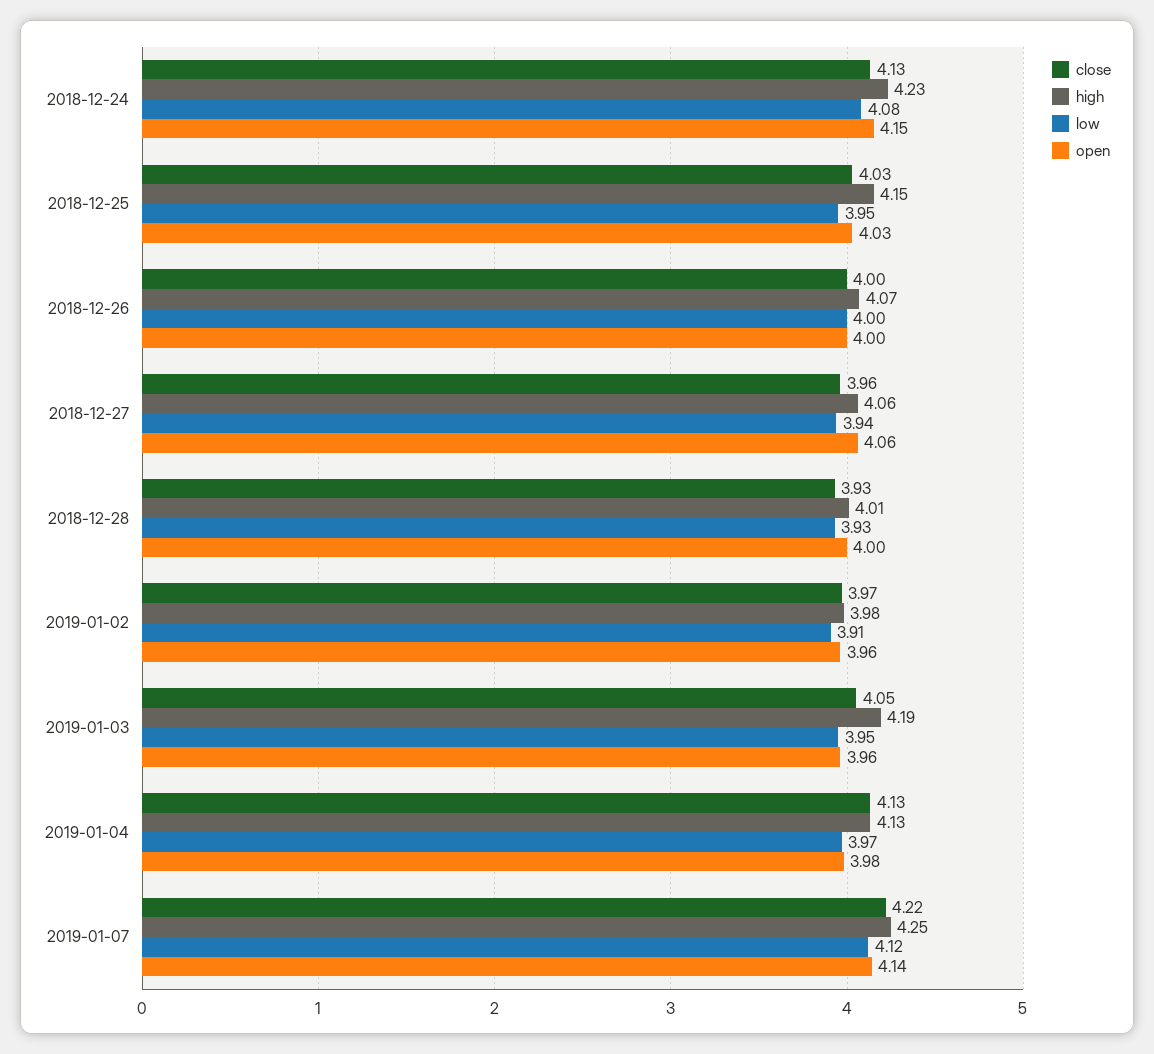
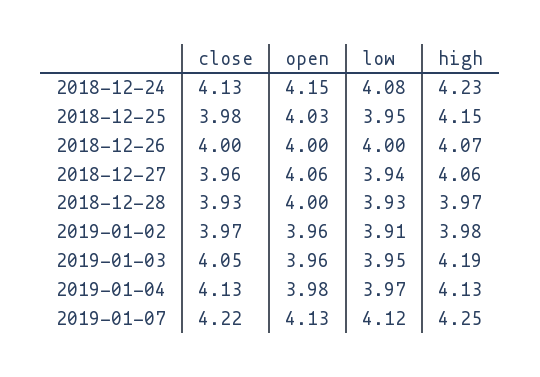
  {
    "close": {
      "2018-12-24": 4.13,
-     "2018-12-25": 4.03,
+     "2018-12-25": 3.98,
      "2018-12-26": 4,
      "2018-12-27": 3.96,
      "2018-12-28": 3.93,
      "2019-01-02": 3.97,
      "2019-01-03": 4.05,
      "2019-01-04": 4.13,
      "2019-01-07": 4.22
    },
    "high": {
      "2018-12-24": 4.23,
      "2018-12-25": 4.15,
      "2018-12-26": 4.07,
      "2018-12-27": 4.06,
-     "2018-12-28": 4.01,
+     "2018-12-28": 3.97,
      "2019-01-02": 3.98,
      "2019-01-03": 4.19,
      "2019-01-04": 4.13,
      "2019-01-07": 4.25
    },
    "low": {
      "2018-12-24": 4.08,
      "2018-12-25": 3.95,
      "2018-12-26": 4,
      "2018-12-27": 3.94,
      "2018-12-28": 3.93,
      "2019-01-02": 3.91,
      "2019-01-03": 3.95,
      "2019-01-04": 3.97,
      "2019-01-07": 4.12
    },
    "open": {
      "2018-12-24": 4.15,
      "2018-12-25": 4.03,
      "2018-12-26": 4,
      "2018-12-27": 4.06,
      "2018-12-28": 4,
      "2019-01-02": 3.96,
      "2019-01-03": 3.96,
      "2019-01-04": 3.98,
-     "2019-01-07": 4.14
+     "2019-01-07": 4.13
    }
  }

